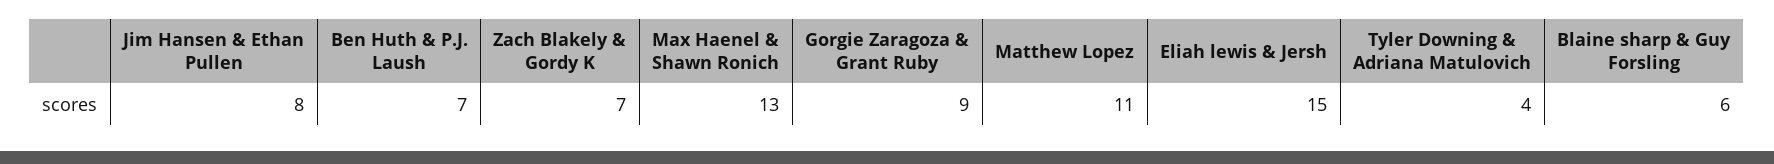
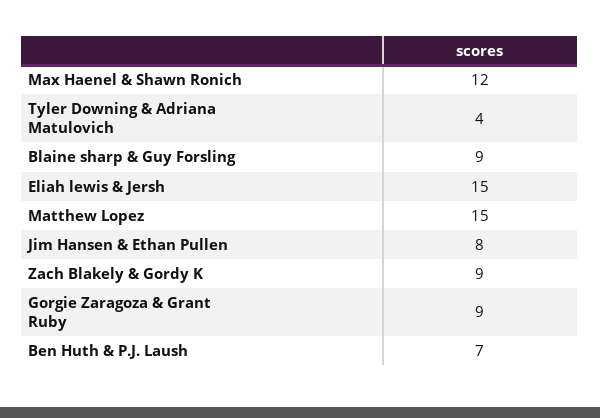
  {
    "Jim Hansen & Ethan Pullen": 8,
    "Ben Huth & P.J. Laush": 7,
-   "Zach Blakely & Gordy K": 7,
+   "Zach Blakely & Gordy K": 9,
-   "Max Haenel & Shawn Ronich": 13,
+   "Max Haenel & Shawn Ronich": 12,
    "Gorgie Zaragoza & Grant Ruby": 9,
-   "Matthew Lopez": 11,
+   "Matthew Lopez": 15,
    "Eliah lewis & Jersh": 15,
    "Tyler Downing & Adriana Matulovich": 4,
-   "Blaine sharp & Guy Forsling": 6
+   "Blaine sharp & Guy Forsling": 9
  }

